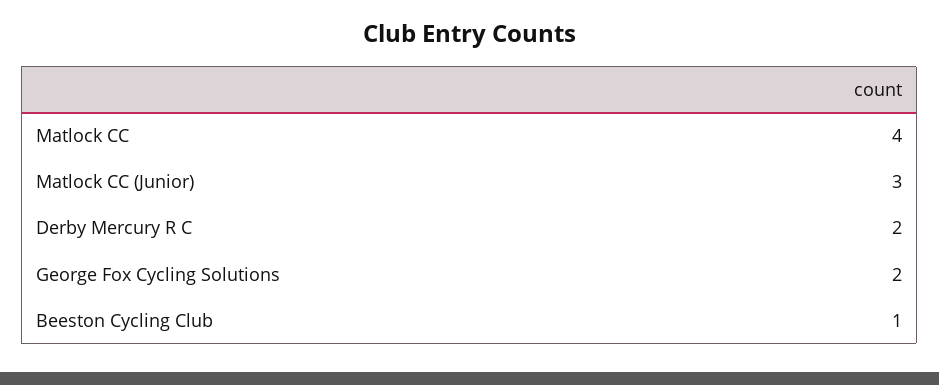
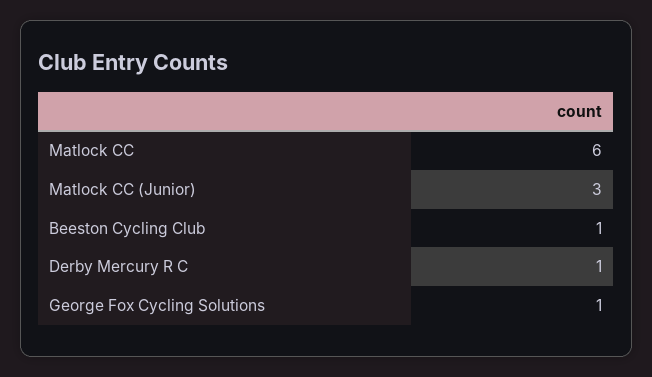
  {
-   "Matlock CC": 4,
+   "Matlock CC": 6,
    "Matlock CC (Junior)": 3,
-   "Derby Mercury R C": 2,
+   "Derby Mercury R C": 1,
-   "George Fox Cycling Solutions": 2,
+   "George Fox Cycling Solutions": 1,
    "Beeston Cycling Club": 1
  }

